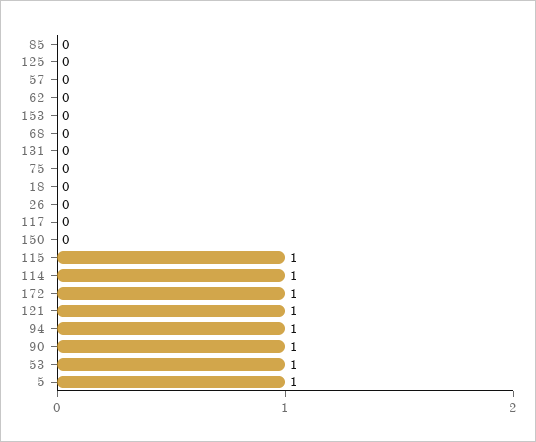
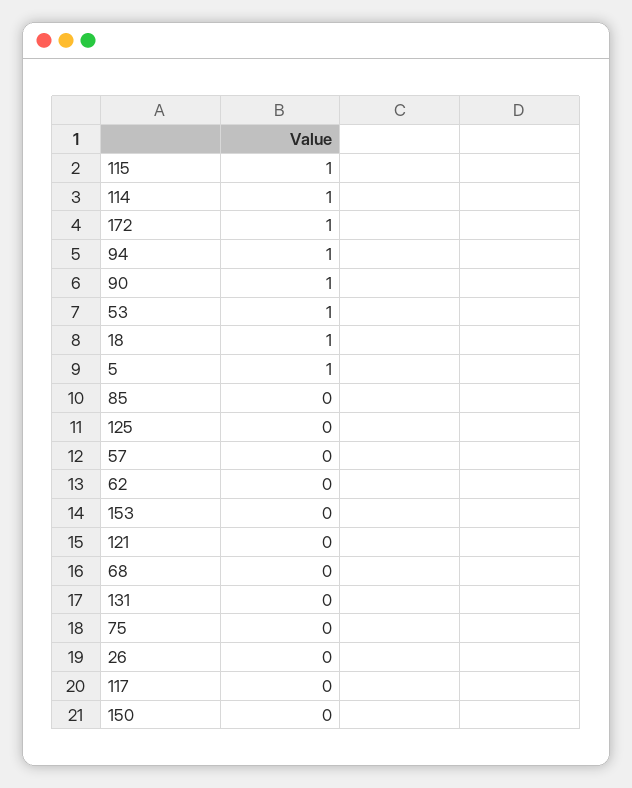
  {
    "85": 0,
    "125": 0,
    "57": 0,
    "62": 0,
    "153": 0,
    "68": 0,
    "131": 0,
    "75": 0,
-   "18": 0,
+   "18": 1,
    "26": 0,
    "117": 0,
    "150": 0,
    "115": 1,
    "114": 1,
    "172": 1,
-   "121": 1,
+   "121": 0,
    "94": 1,
    "90": 1,
    "53": 1,
    "5": 1
  }

